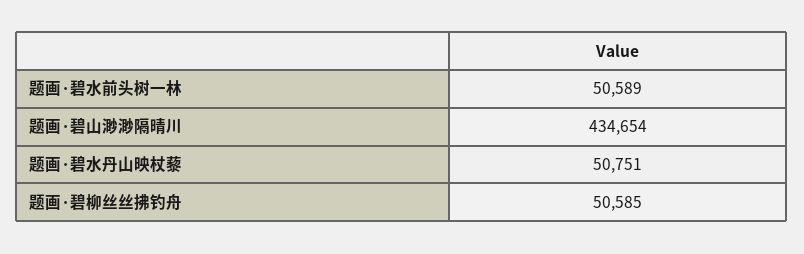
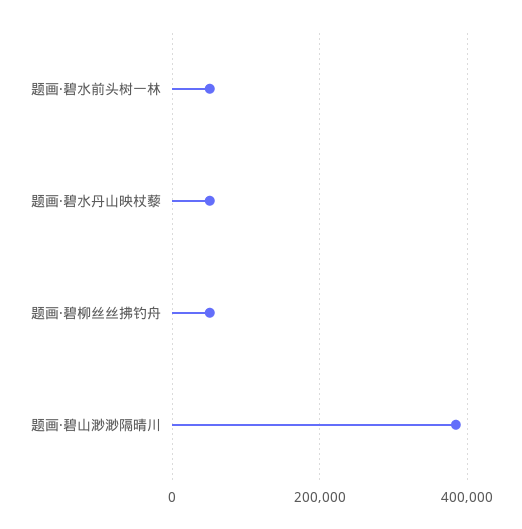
  {
    "题画·碧水前头树一林": 50589,
-   "题画·碧山渺渺隔晴川": 434654,
+   "题画·碧山渺渺隔晴川": 380000,
    "题画·碧水丹山映杖藜": 50751,
    "题画·碧柳丝丝拂钓舟": 50585
  }

